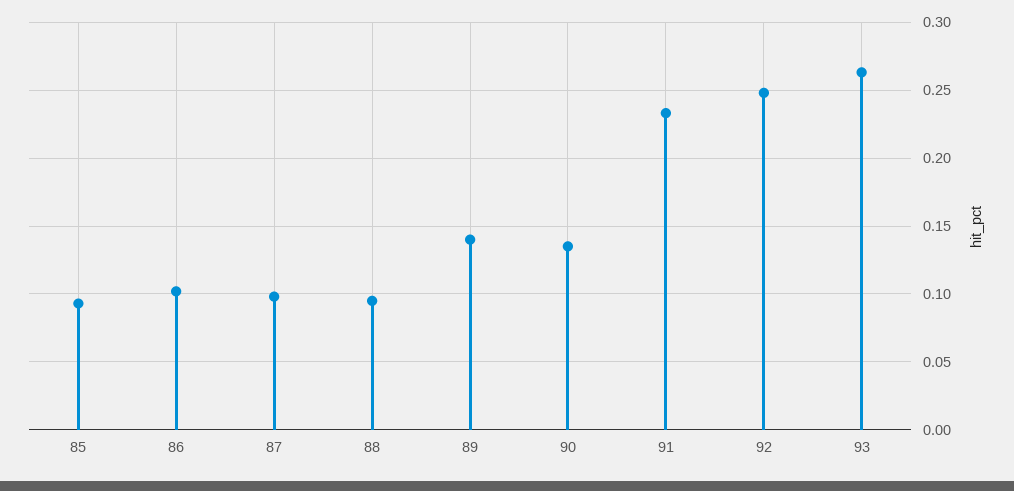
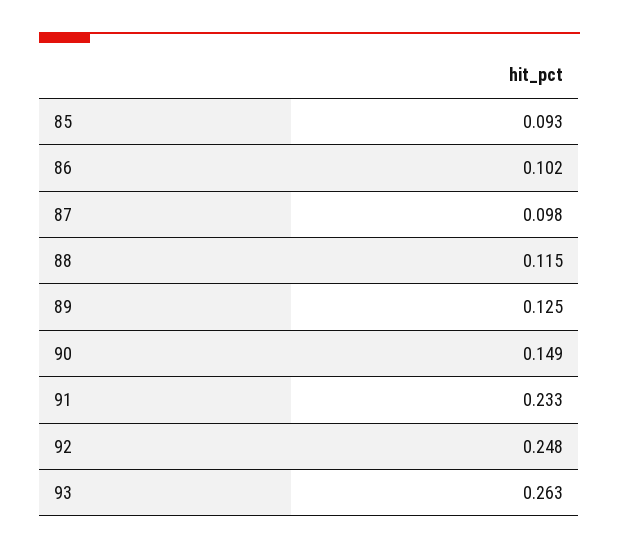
  {
    "85": 0.093,
    "86": 0.102,
    "87": 0.098,
-   "88": 0.095,
+   "88": 0.115,
-   "89": 0.14,
+   "89": 0.125,
-   "90": 0.135,
+   "90": 0.149,
    "91": 0.233,
    "92": 0.248,
    "93": 0.263
  }

